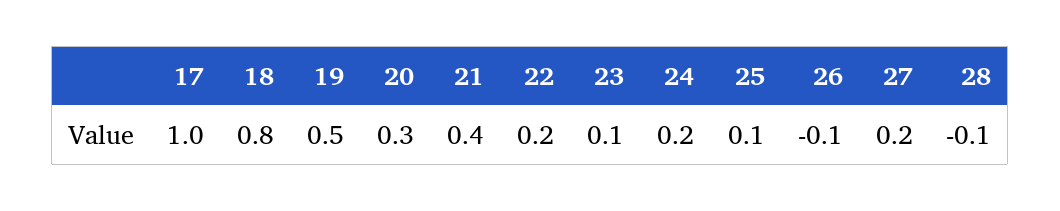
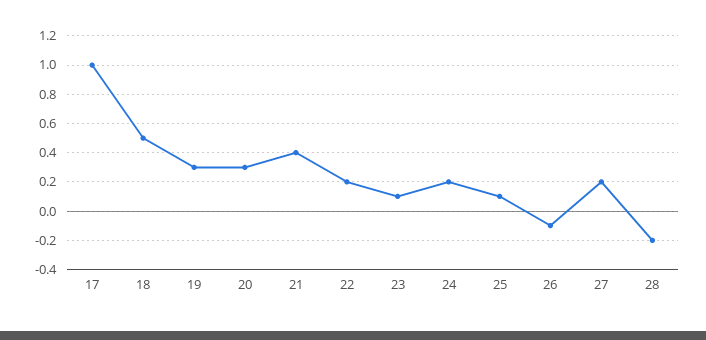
  {
    "17": 1,
-   "18": 0.8,
+   "18": 0.5,
-   "19": 0.5,
+   "19": 0.3,
    "20": 0.3,
    "21": 0.4,
    "22": 0.2,
    "23": 0.1,
    "24": 0.2,
    "25": 0.1,
    "26": -0.1,
    "27": 0.2,
-   "28": -0.1
+   "28": -0.2
  }

